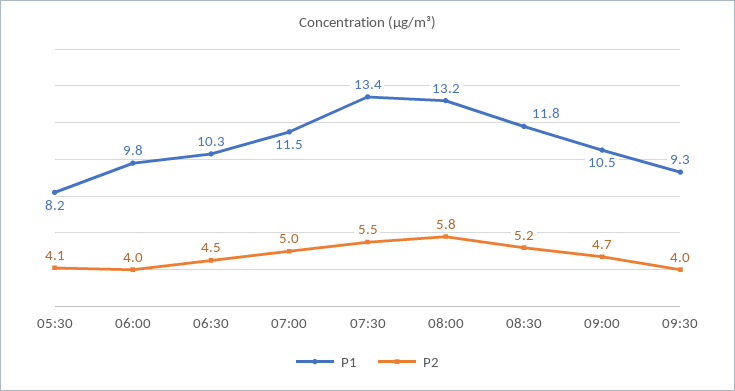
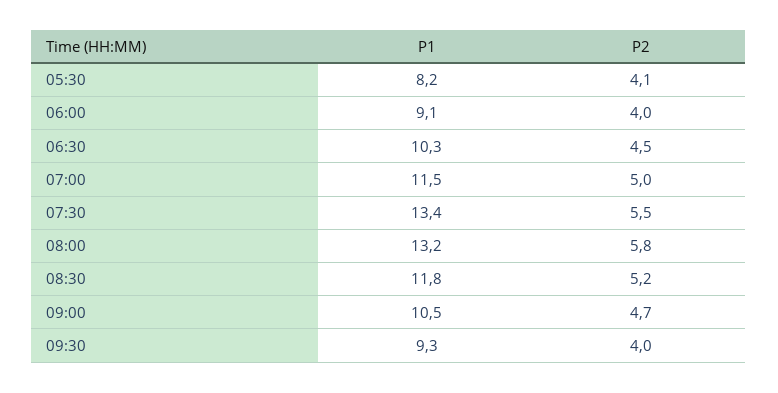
  {
    "P1": {
      "05:30": 8.2,
-     "06:00": 9.8,
+     "06:00": 9.1,
      "06:30": 10.3,
      "07:00": 11.5,
      "07:30": 13.4,
      "08:00": 13.2,
      "08:30": 11.8,
      "09:00": 10.5,
      "09:30": 9.3
    },
    "P2": {
      "05:30": 4.1,
      "06:00": 4,
      "06:30": 4.5,
      "07:00": 5,
      "07:30": 5.5,
      "08:00": 5.8,
      "08:30": 5.2,
      "09:00": 4.7,
      "09:30": 4
    }
  }

